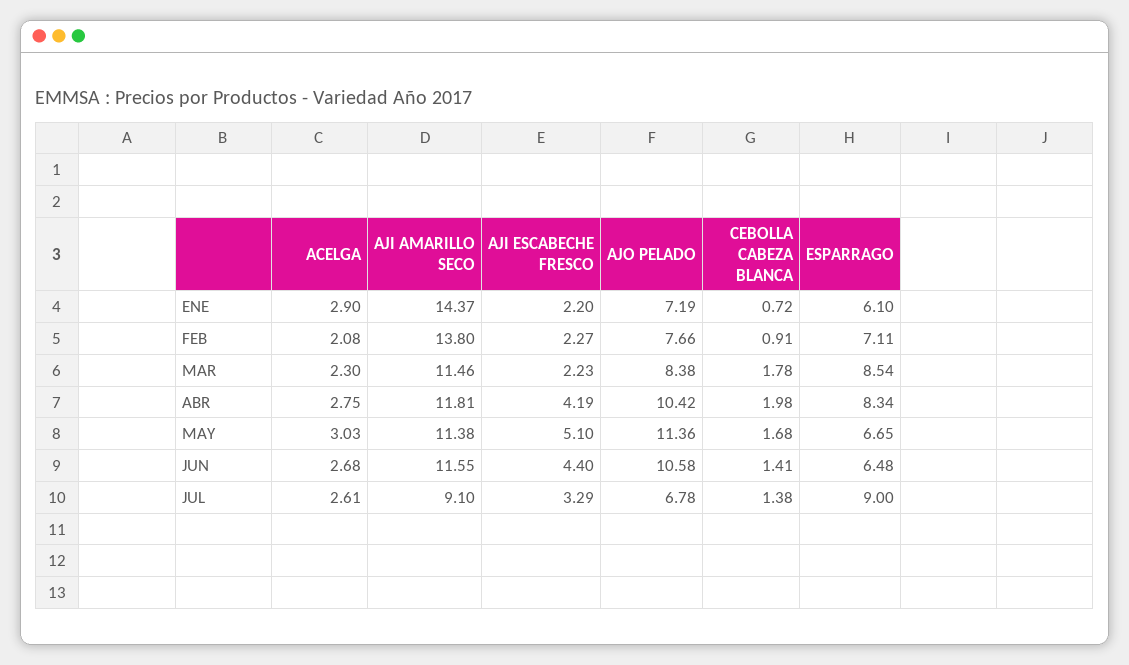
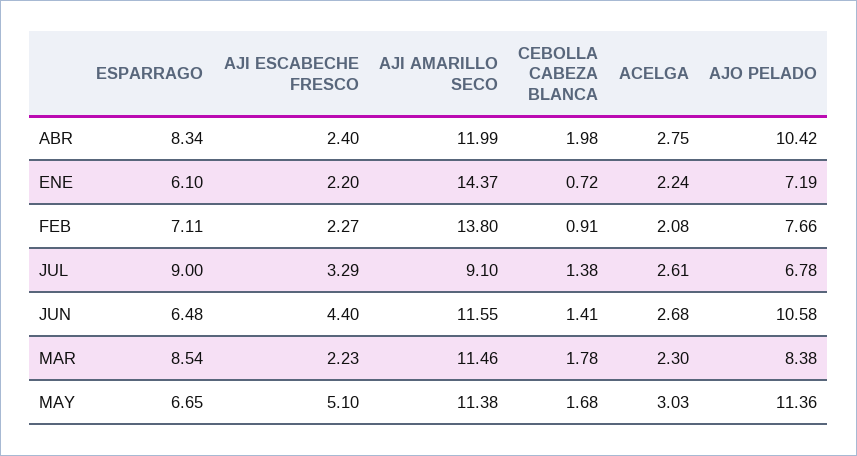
  {
    "ACELGA": {
-     "ENE": 2.9,
+     "ENE": 2.24,
      "FEB": 2.08,
      "MAR": 2.3,
      "ABR": 2.75,
      "MAY": 3.03,
      "JUN": 2.68,
      "JUL": 2.61
    },
    "AJI AMARILLO SECO": {
      "ENE": 14.37,
      "FEB": 13.8,
      "MAR": 11.46,
-     "ABR": 11.81,
+     "ABR": 11.99,
      "MAY": 11.38,
      "JUN": 11.55,
      "JUL": 9.1
    },
    "AJI ESCABECHE FRESCO": {
      "ENE": 2.2,
      "FEB": 2.27,
      "MAR": 2.23,
-     "ABR": 4.19,
+     "ABR": 2.4,
      "MAY": 5.1,
      "JUN": 4.4,
      "JUL": 3.29
    },
    "AJO PELADO": {
      "ENE": 7.19,
      "FEB": 7.66,
      "MAR": 8.38,
      "ABR": 10.42,
      "MAY": 11.36,
      "JUN": 10.58,
      "JUL": 6.78
    },
    "CEBOLLA CABEZA BLANCA": {
      "ENE": 0.72,
      "FEB": 0.91,
      "MAR": 1.78,
      "ABR": 1.98,
      "MAY": 1.68,
      "JUN": 1.41,
      "JUL": 1.38
    },
    "ESPARRAGO": {
      "ENE": 6.1,
      "FEB": 7.11,
      "MAR": 8.54,
      "ABR": 8.34,
      "MAY": 6.65,
      "JUN": 6.48,
      "JUL": 9
    }
  }

